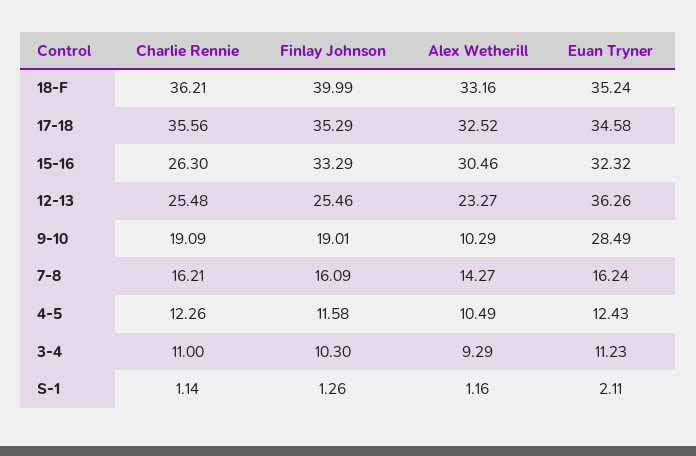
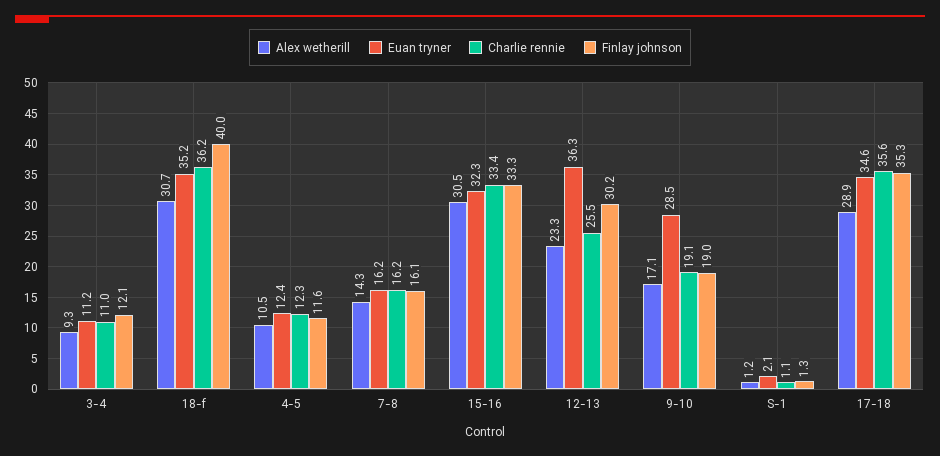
  {
    "Charlie Rennie": {
      "18-F": 36.21,
      "17-18": 35.56,
-     "15-16": 26.3,
+     "15-16": 33.4,
      "12-13": 25.48,
      "9-10": 19.09,
      "7-8": 16.21,
      "4-5": 12.26,
      "3-4": 11,
      "S-1": 1.14
    },
    "Finlay Johnson": {
      "18-F": 39.99,
      "17-18": 35.29,
      "15-16": 33.29,
-     "12-13": 25.46,
+     "12-13": 30.2,
      "9-10": 19.01,
      "7-8": 16.09,
      "4-5": 11.58,
-     "3-4": 10.3,
+     "3-4": 12.1,
      "S-1": 1.26
    },
    "Alex Wetherill": {
-     "18-F": 33.16,
+     "18-F": 30.7,
-     "17-18": 32.52,
+     "17-18": 28.9,
      "15-16": 30.46,
      "12-13": 23.27,
-     "9-10": 10.29,
+     "9-10": 17.1,
      "7-8": 14.27,
      "4-5": 10.49,
      "3-4": 9.29,
      "S-1": 1.16
    },
    "Euan Tryner": {
      "18-F": 35.24,
      "17-18": 34.58,
      "15-16": 32.32,
      "12-13": 36.26,
      "9-10": 28.49,
      "7-8": 16.24,
      "4-5": 12.43,
      "3-4": 11.23,
      "S-1": 2.11
    }
  }

